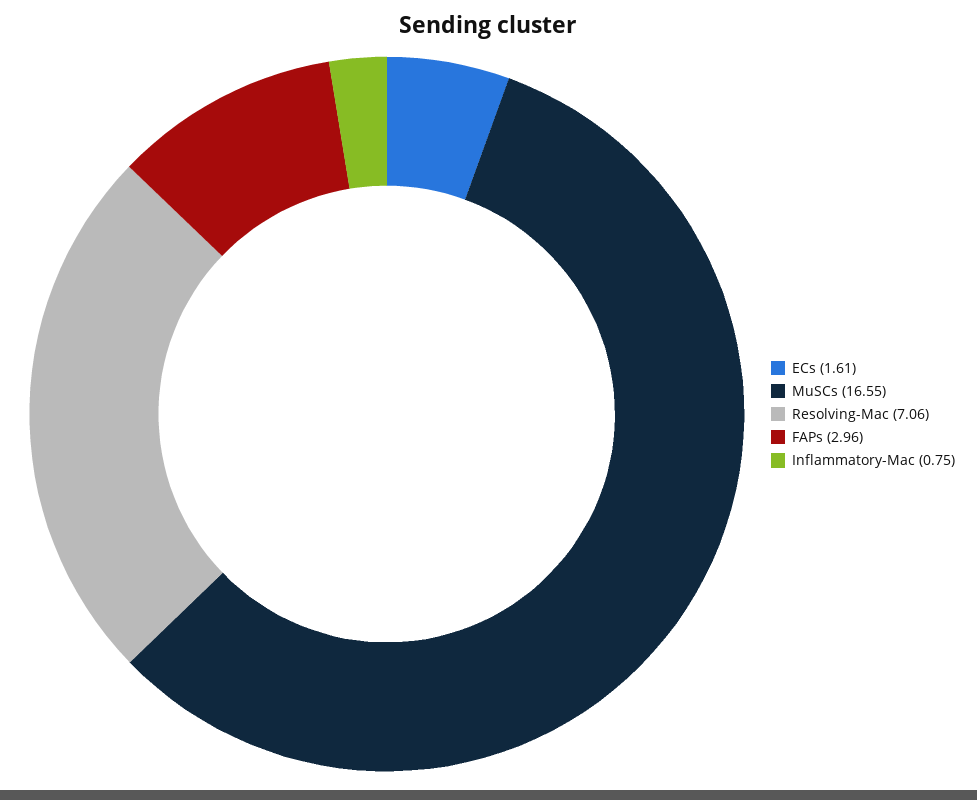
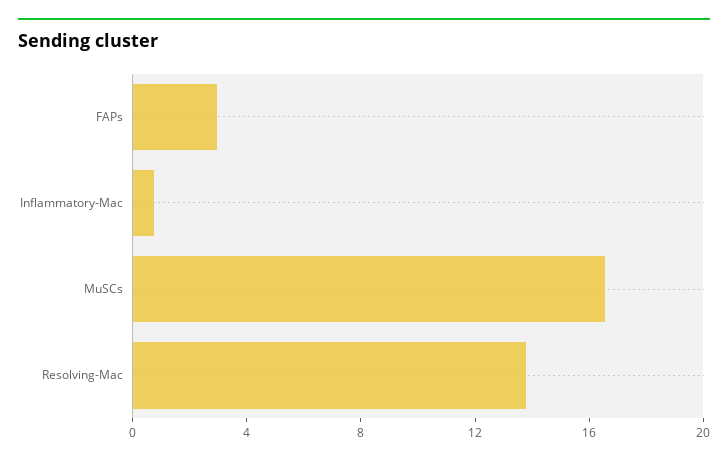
  {
-   "ECs": 1.61,
    "MuSCs": 16.55,
-   "Resolving-Mac": 7.06,
+   "Resolving-Mac": 14,
    "FAPs": 2.96,
    "Inflammatory-Mac": 0.75
  }

